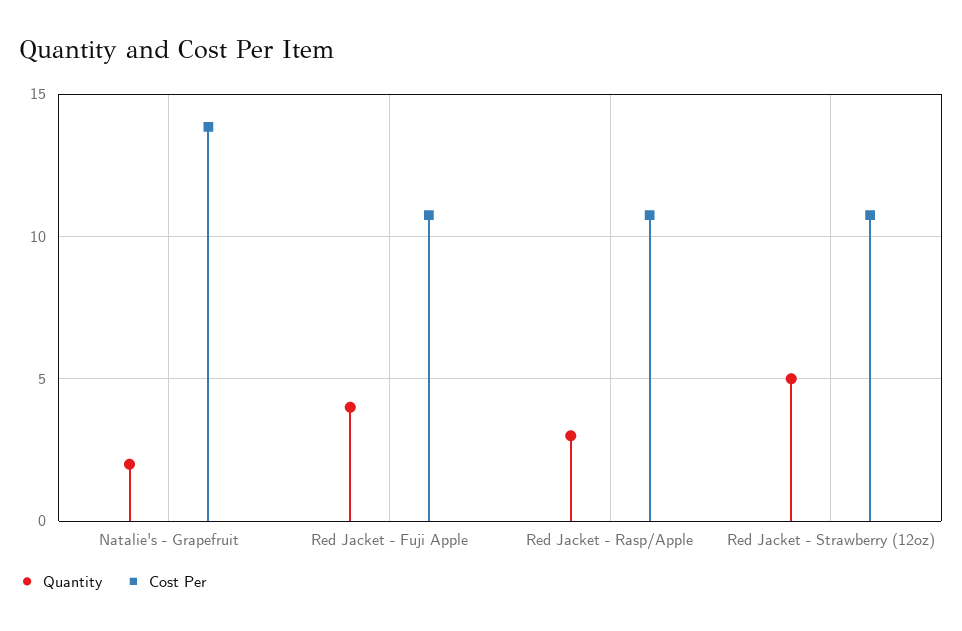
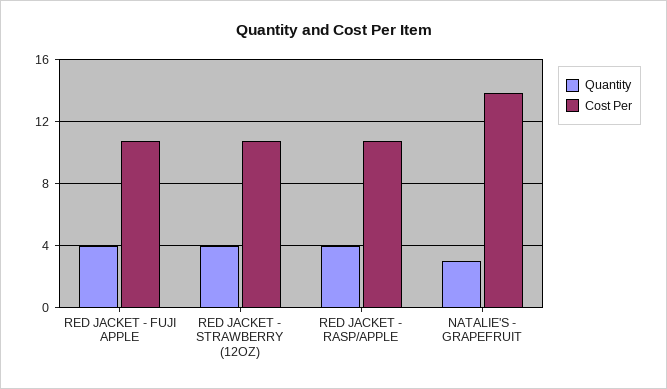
  {
    "Quantity": {
-     "Natalie's - Grapefruit": 2,
+     "Natalie's - Grapefruit": 3,
      "Red Jacket - Fuji Apple": 4,
-     "Red Jacket - Rasp/Apple": 3,
+     "Red Jacket - Rasp/Apple": 4,
-     "Red Jacket - Strawberry (12oz)": 5
+     "Red Jacket - Strawberry (12oz)": 4
    },
    "Cost Per": {
      "Natalie's - Grapefruit": 14,
      "Red Jacket - Fuji Apple": 11,
      "Red Jacket - Rasp/Apple": 11,
      "Red Jacket - Strawberry (12oz)": 11
    }
  }

